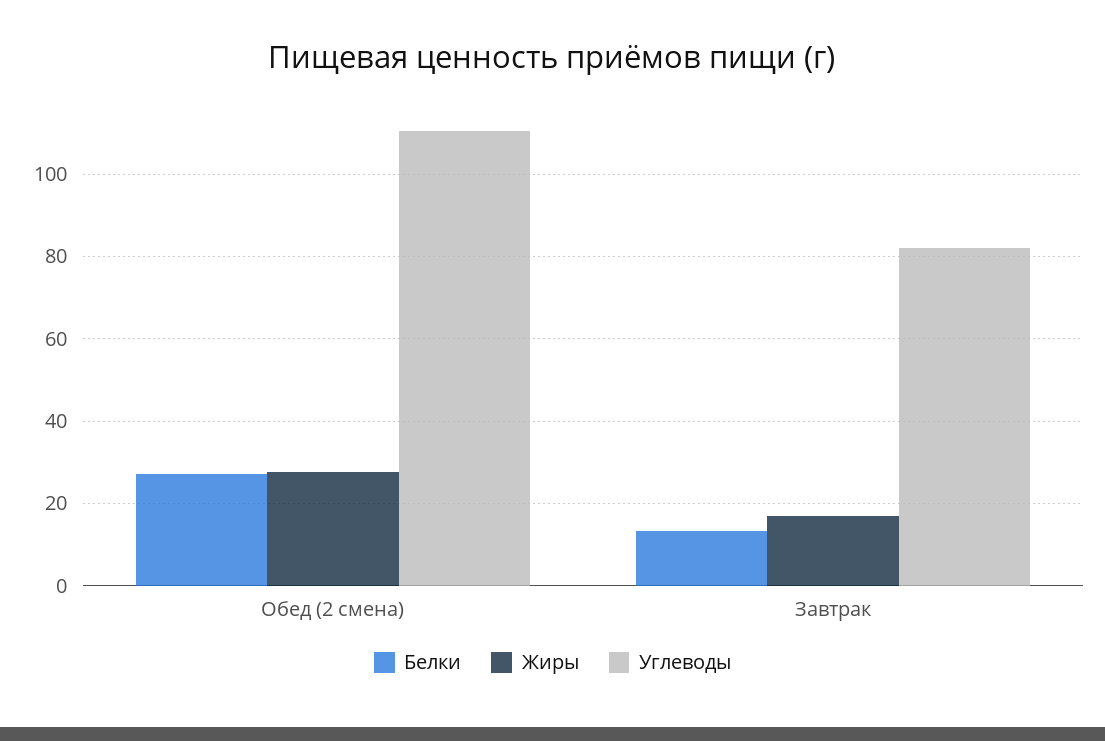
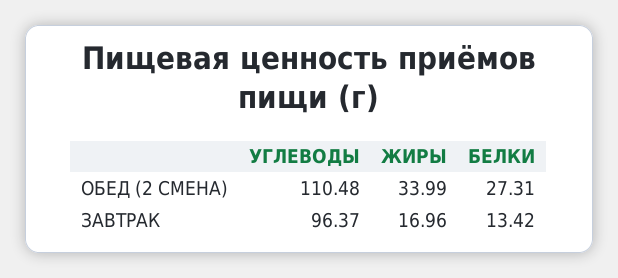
  {
    "Белки": {
      "Обед (2 смена)": 27.31,
      "Завтрак": 13.42
    },
    "Жиры": {
-     "Обед (2 смена)": 28,
+     "Обед (2 смена)": 33.99,
      "Завтрак": 16.96
    },
    "Углеводы": {
      "Обед (2 смена)": 110.48,
-     "Завтрак": 82
+     "Завтрак": 96.37
    }
  }

